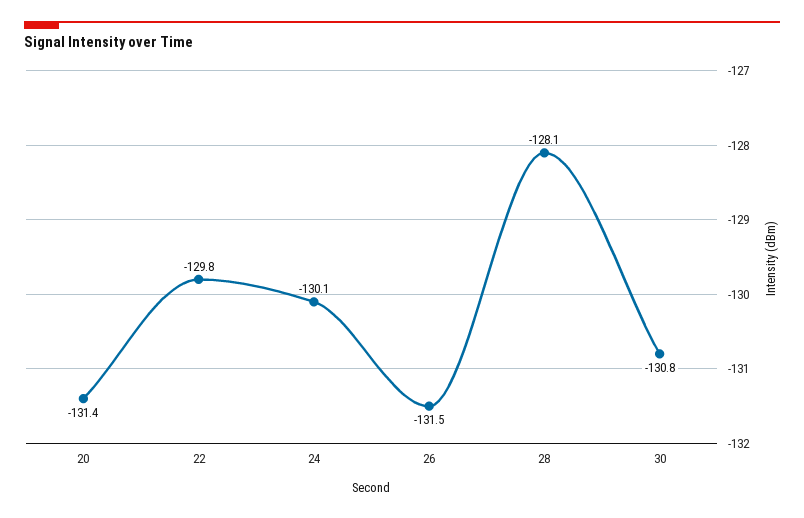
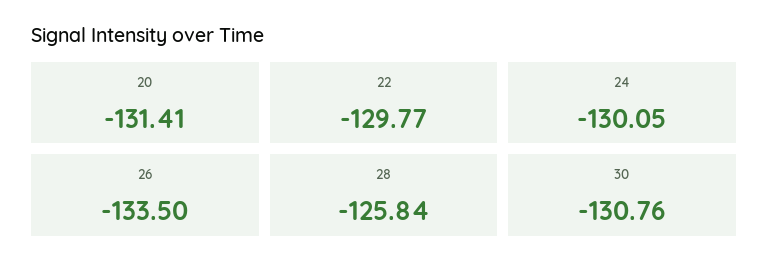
  {
    "20": -131.41,
    "22": -129.77,
    "24": -130.05,
-   "26": -131.5,
+   "26": -133.5,
-   "28": -128.1,
+   "28": -125.84,
    "30": -130.76
  }

